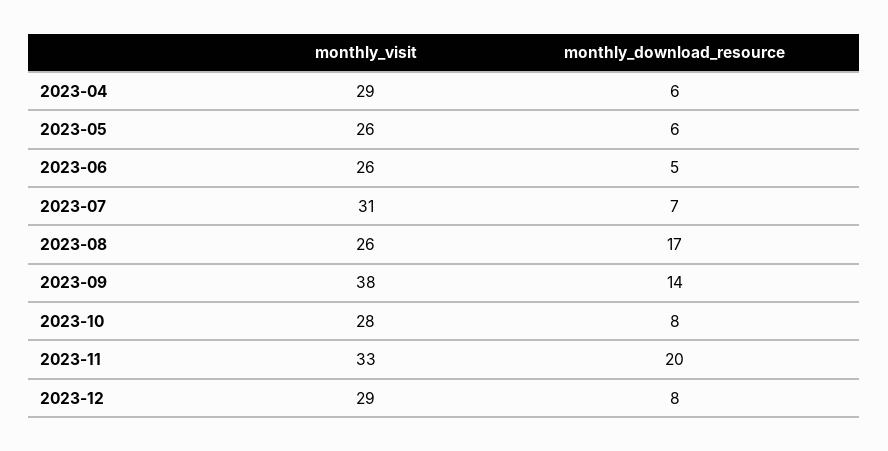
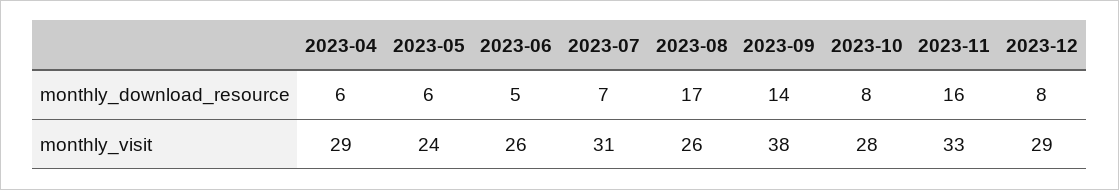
  {
    "monthly_visit": {
      "2023-04": 29,
-     "2023-05": 26,
+     "2023-05": 24,
      "2023-06": 26,
      "2023-07": 31,
      "2023-08": 26,
      "2023-09": 38,
      "2023-10": 28,
      "2023-11": 33,
      "2023-12": 29
    },
    "monthly_download_resource": {
      "2023-04": 6,
      "2023-05": 6,
      "2023-06": 5,
      "2023-07": 7,
      "2023-08": 17,
      "2023-09": 14,
      "2023-10": 8,
-     "2023-11": 20,
+     "2023-11": 16,
      "2023-12": 8
    }
  }

